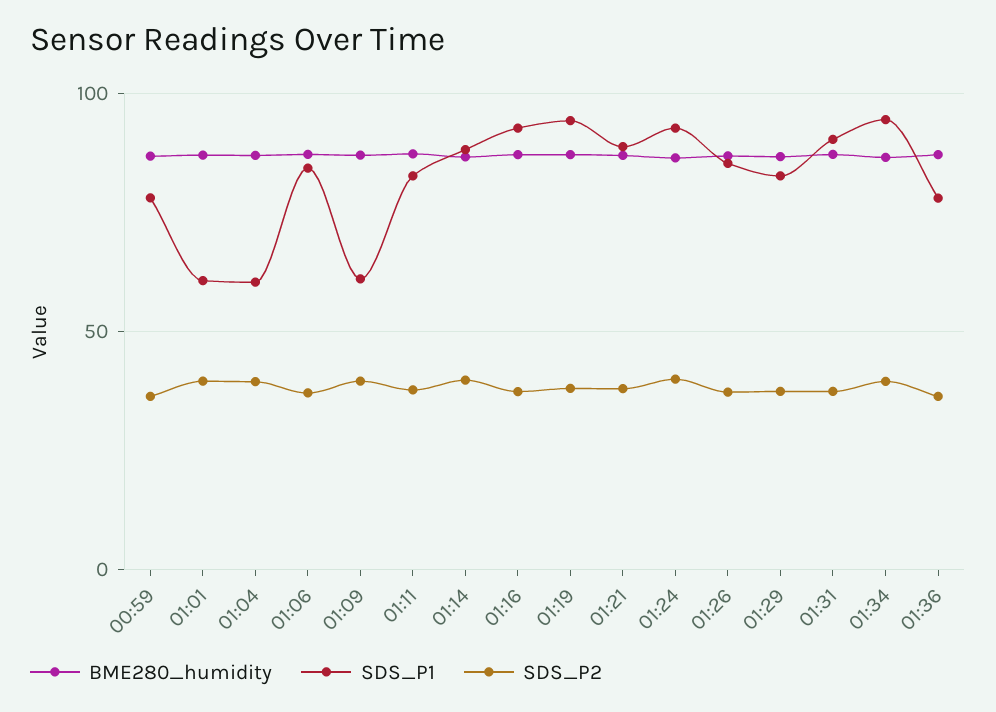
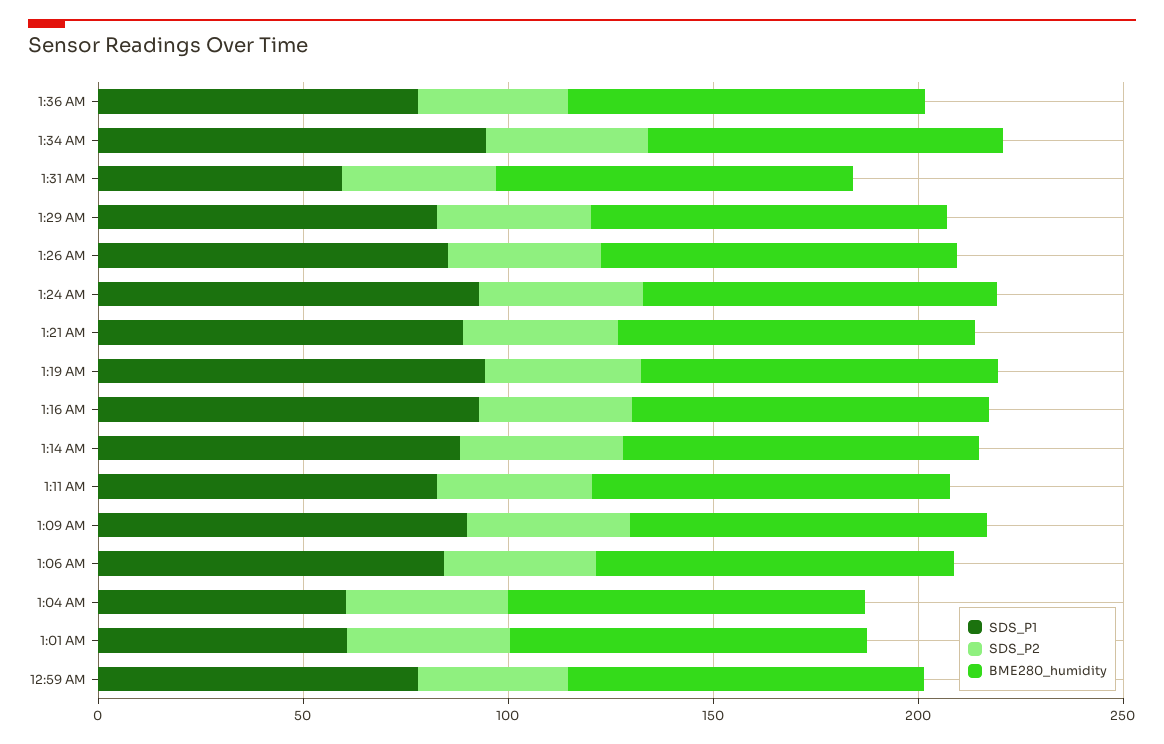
  {
    "BME280_humidity": {
      "00:59": 85,
      "01:01": 85,
      "01:04": 85,
      "01:06": 85,
      "01:09": 85,
      "01:11": 85,
      "01:14": 85,
      "01:16": 85,
      "01:19": 85,
      "01:21": 85,
      "01:24": 85,
      "01:26": 85,
      "01:29": 85,
      "01:31": 85,
      "01:34": 85,
      "01:36": 85
    },
    "SDS_P1": {
      "00:59": 80,
      "01:01": 60,
      "01:04": 60,
      "01:06": 85,
-     "01:09": 60,
+     "01:09": 90,
      "01:11": 85,
      "01:14": 90,
      "01:16": 95,
      "01:19": 95,
      "01:21": 90,
      "01:24": 95,
      "01:26": 85,
      "01:29": 85,
-     "01:31": 90,
+     "01:31": 60,
      "01:34": 95,
      "01:36": 80
    },
    "SDS_P2": {
      "00:59": 35,
      "01:01": 40,
      "01:04": 40,
      "01:06": 35,
      "01:09": 40,
      "01:11": 40,
      "01:14": 40,
      "01:16": 35,
      "01:19": 40,
      "01:21": 40,
      "01:24": 40,
      "01:26": 35,
      "01:29": 35,
      "01:31": 35,
      "01:34": 40,
      "01:36": 35
    }
  }

